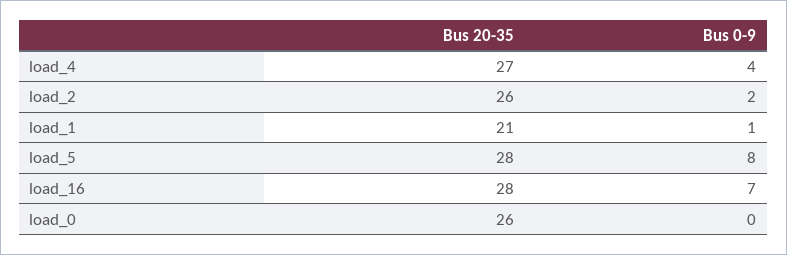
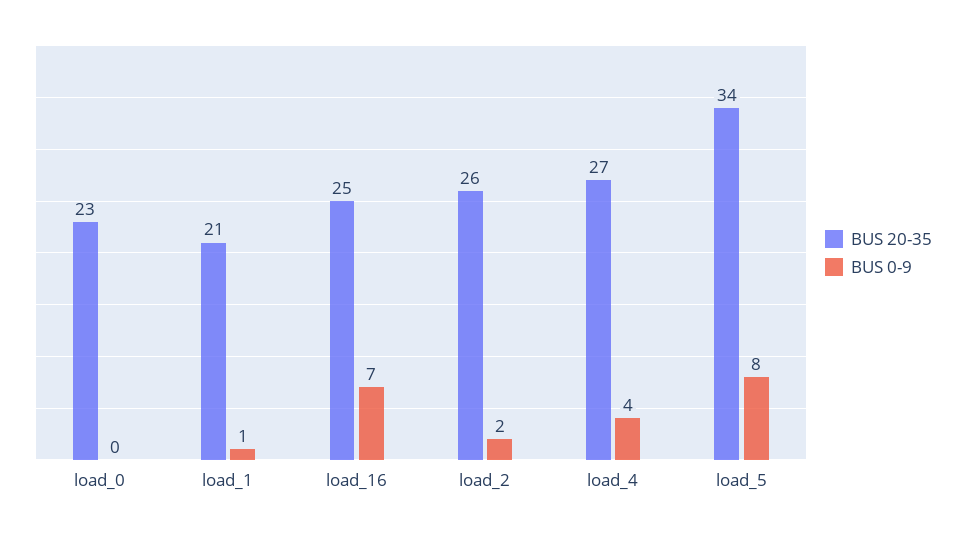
  {
    "Bus 20-35": {
      "load_4": 27,
      "load_2": 26,
      "load_1": 21,
-     "load_5": 28,
+     "load_5": 34,
-     "load_16": 28,
+     "load_16": 25,
-     "load_0": 26
+     "load_0": 23
    },
    "Bus 0-9": {
      "load_4": 4,
      "load_2": 2,
      "load_1": 1,
      "load_5": 8,
      "load_16": 7,
      "load_0": 0
    }
  }

